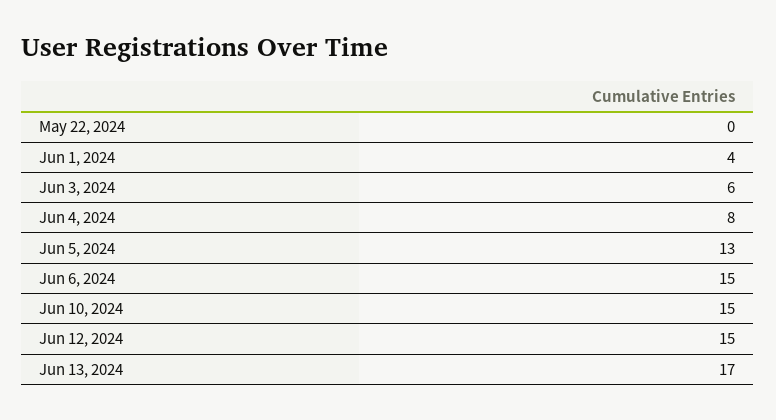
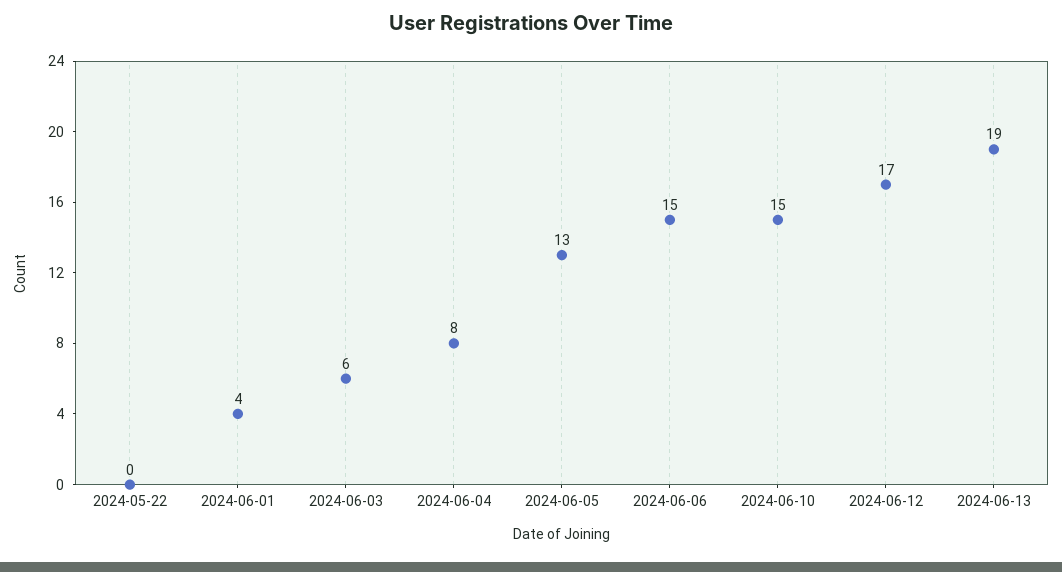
  {
    "May 22, 2024": 0,
    "Jun 1, 2024": 4,
    "Jun 3, 2024": 6,
    "Jun 4, 2024": 8,
    "Jun 5, 2024": 13,
    "Jun 6, 2024": 15,
    "Jun 10, 2024": 15,
-   "Jun 12, 2024": 15,
+   "Jun 12, 2024": 17,
-   "Jun 13, 2024": 17
+   "Jun 13, 2024": 19
  }

